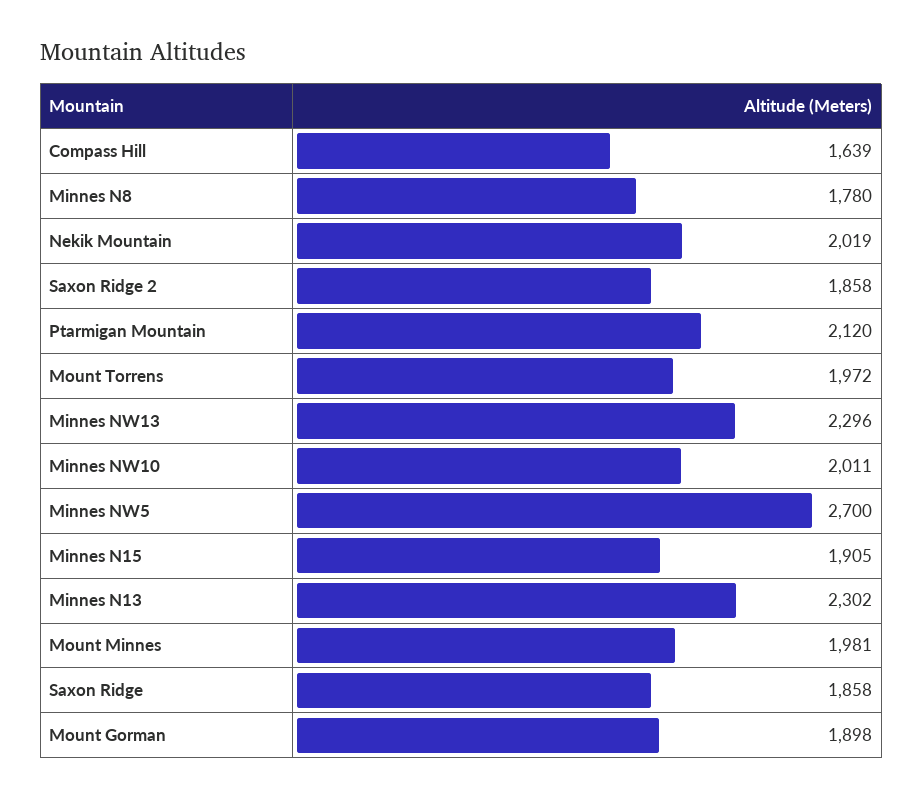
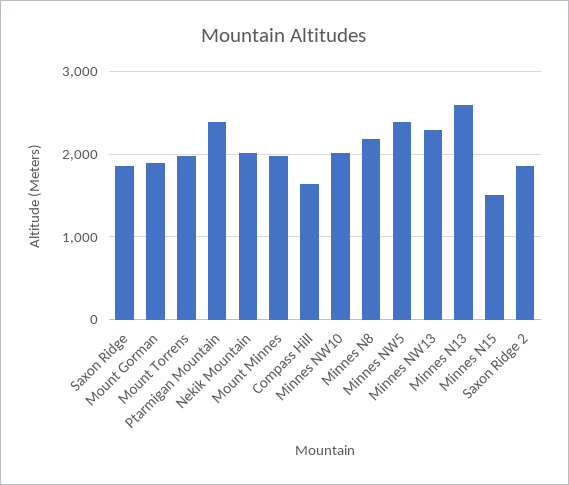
  {
    "Compass Hill": 1639,
-   "Minnes N8": 1780,
+   "Minnes N8": 2200,
    "Nekik Mountain": 2019,
    "Saxon Ridge 2": 1858,
-   "Ptarmigan Mountain": 2120,
+   "Ptarmigan Mountain": 2400,
    "Mount Torrens": 1972,
    "Minnes NW13": 2296,
    "Minnes NW10": 2011,
-   "Minnes NW5": 2700,
+   "Minnes NW5": 2400,
-   "Minnes N15": 1905,
+   "Minnes N15": 1500,
-   "Minnes N13": 2302,
+   "Minnes N13": 2600,
    "Mount Minnes": 1981,
    "Saxon Ridge": 1858,
    "Mount Gorman": 1898
  }

